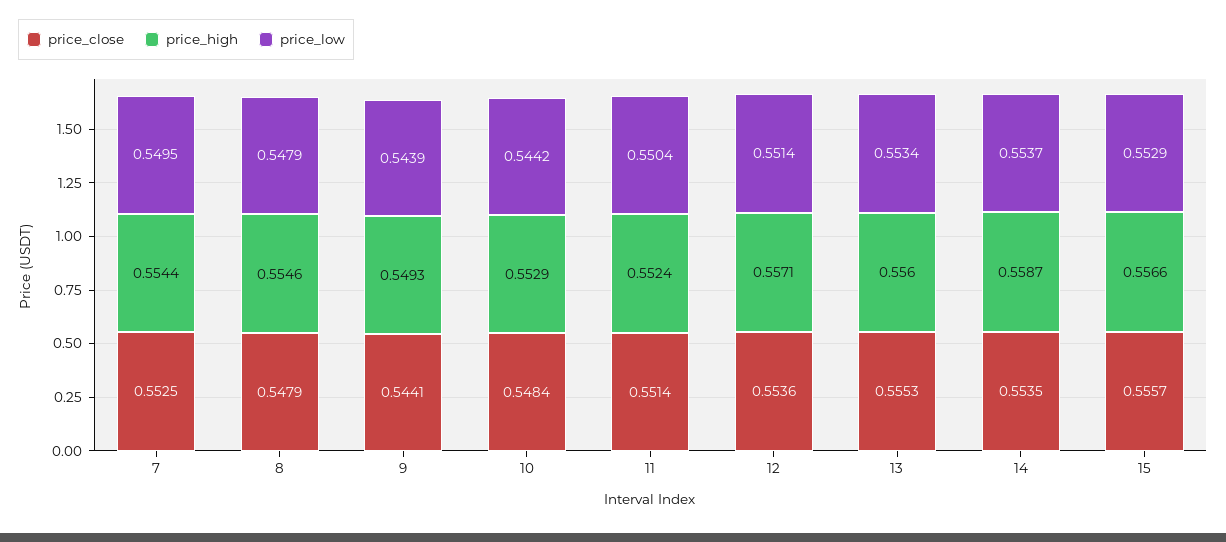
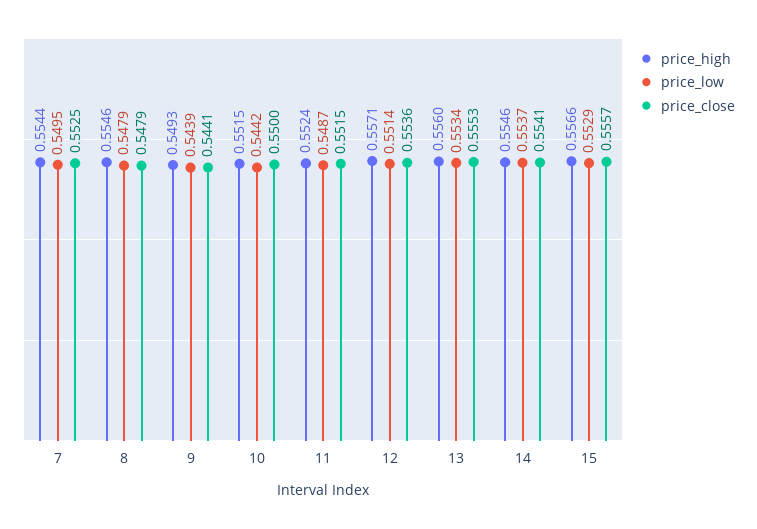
  {
    "price_close": {
      "7": 0.5525,
      "8": 0.5479,
      "9": 0.5441,
-     "10": 0.5484,
+     "10": 0.55,
-     "11": 0.5514,
+     "11": 0.5515,
      "12": 0.5536,
      "13": 0.5553,
-     "14": 0.5535,
+     "14": 0.5541,
      "15": 0.5557
    },
    "price_high": {
      "7": 0.5544,
      "8": 0.5546,
      "9": 0.5493,
-     "10": 0.5529,
+     "10": 0.5515,
      "11": 0.5524,
      "12": 0.5571,
      "13": 0.556,
-     "14": 0.5587,
+     "14": 0.5546,
      "15": 0.5566
    },
    "price_low": {
      "7": 0.5495,
      "8": 0.5479,
      "9": 0.5439,
      "10": 0.5442,
-     "11": 0.5504,
+     "11": 0.5487,
      "12": 0.5514,
      "13": 0.5534,
      "14": 0.5537,
      "15": 0.5529
    }
  }

